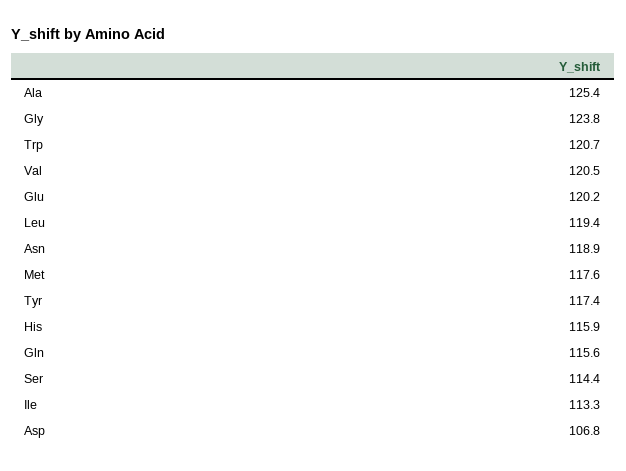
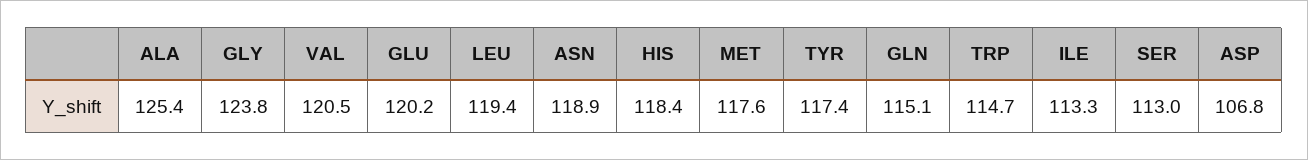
  {
    "Ala": 125.4,
    "Gly": 123.8,
-   "Trp": 120.7,
+   "Trp": 114.7,
    "Val": 120.5,
    "Glu": 120.2,
    "Leu": 119.4,
    "Asn": 118.9,
    "Met": 117.6,
    "Tyr": 117.4,
-   "His": 115.9,
+   "His": 118.4,
-   "Gln": 115.6,
+   "Gln": 115.1,
-   "Ser": 114.4,
+   "Ser": 113,
    "Ile": 113.3,
    "Asp": 106.8
  }

